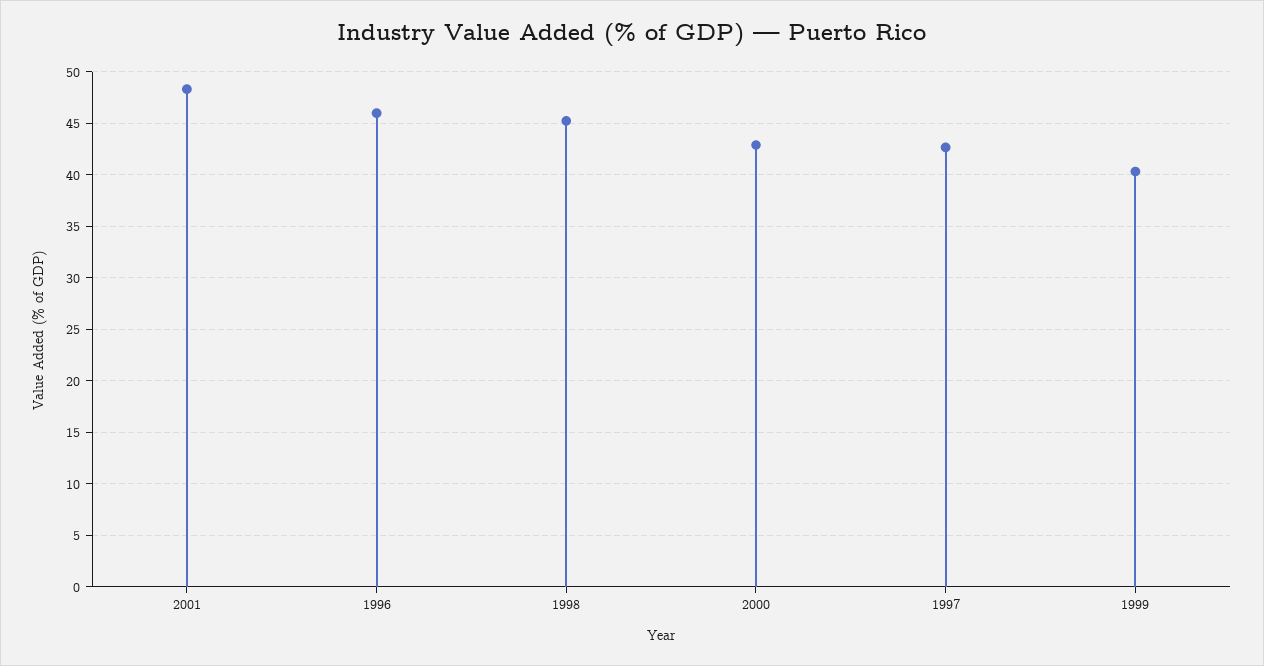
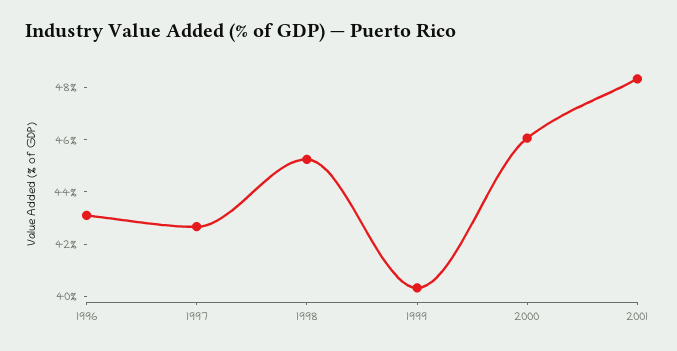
  {
    "2001": 48.5,
-   "1996": 46,
+   "1996": 43,
    "1998": 45.5,
-   "2000": 43,
+   "2000": 46,
    "1997": 42.5,
    "1999": 40.5
  }

